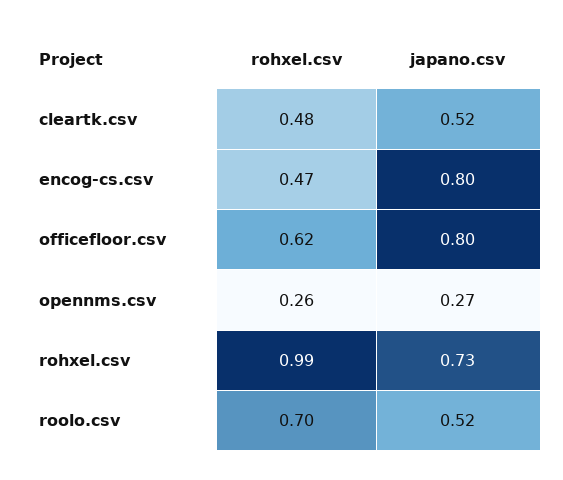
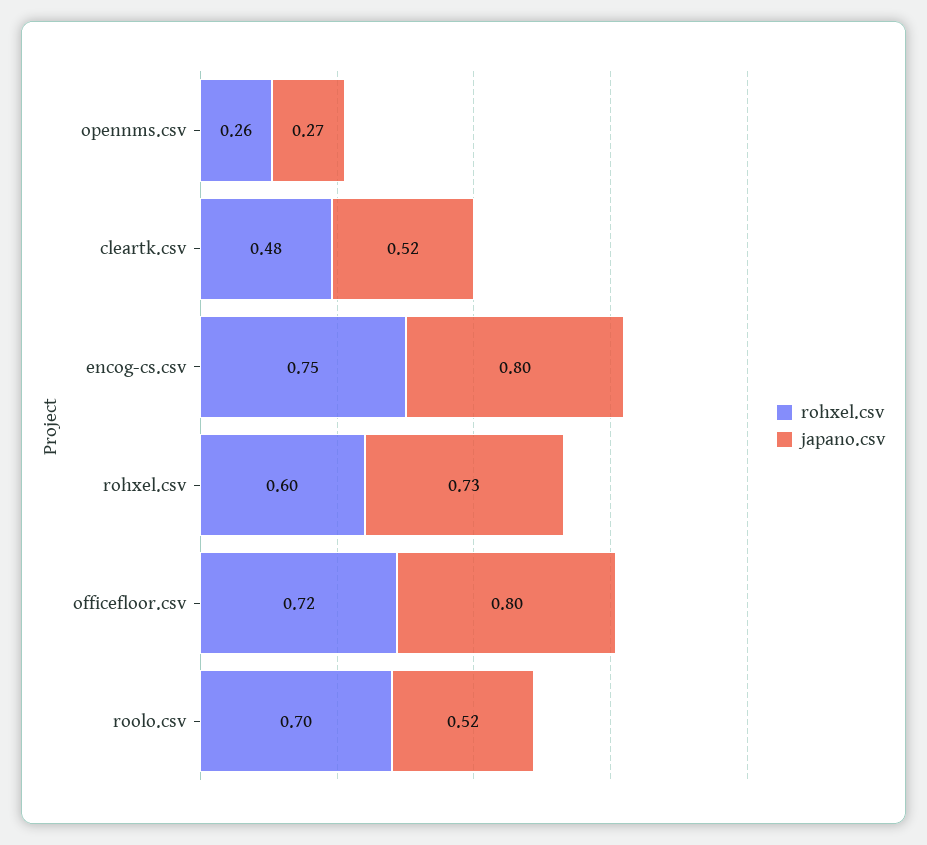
  {
    "rohxel.csv": {
      "cleartk.csv": 0.48,
-     "encog-cs.csv": 0.47,
+     "encog-cs.csv": 0.75,
-     "officefloor.csv": 0.62,
+     "officefloor.csv": 0.72,
      "opennms.csv": 0.26,
-     "rohxel.csv": 0.99,
+     "rohxel.csv": 0.6,
      "roolo.csv": 0.7
    },
    "japano.csv": {
      "cleartk.csv": 0.52,
      "encog-cs.csv": 0.8,
      "officefloor.csv": 0.8,
      "opennms.csv": 0.27,
      "rohxel.csv": 0.73,
      "roolo.csv": 0.52
    }
  }

